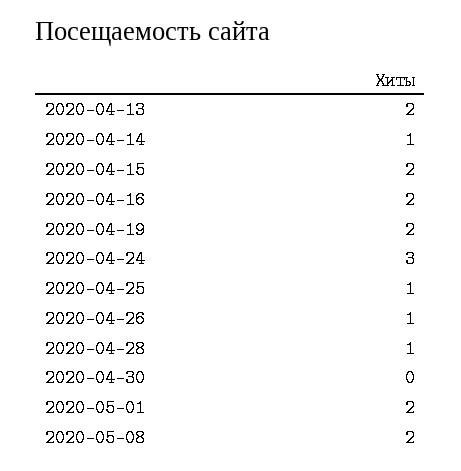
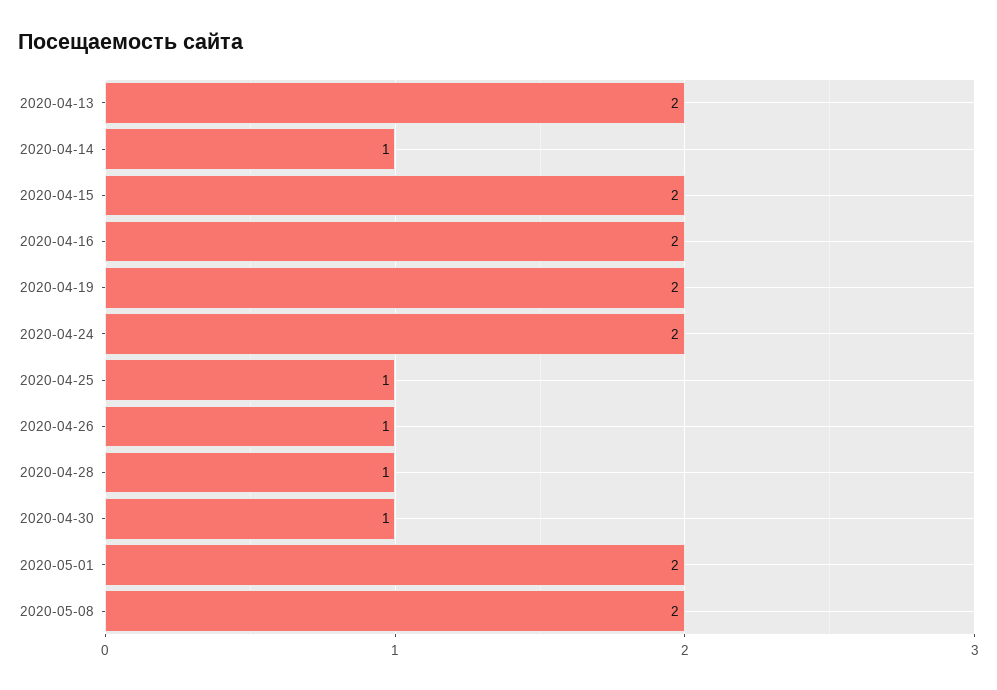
  {
    "2020-04-13": 2,
    "2020-04-14": 1,
    "2020-04-15": 2,
    "2020-04-16": 2,
    "2020-04-19": 2,
-   "2020-04-24": 3,
+   "2020-04-24": 2,
    "2020-04-25": 1,
    "2020-04-26": 1,
    "2020-04-28": 1,
-   "2020-04-30": 0,
+   "2020-04-30": 1,
    "2020-05-01": 2,
    "2020-05-08": 2
  }

